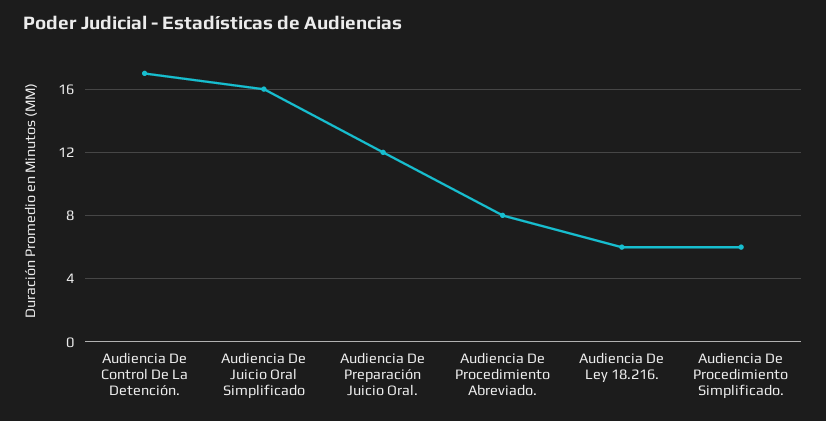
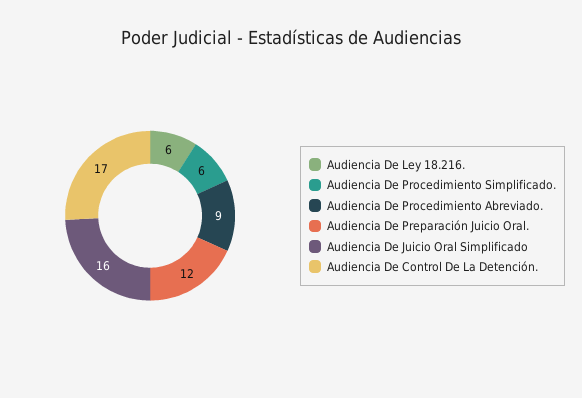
  {
    "Audiencia De Control De La Detención.": 17,
    "Audiencia De Juicio Oral Simplificado": 16,
    "Audiencia De Preparación Juicio Oral.": 12,
-   "Audiencia De Procedimiento Abreviado.": 8,
+   "Audiencia De Procedimiento Abreviado.": 9,
    "Audiencia De Ley 18.216.": 6,
    "Audiencia De Procedimiento Simplificado.": 6
  }

